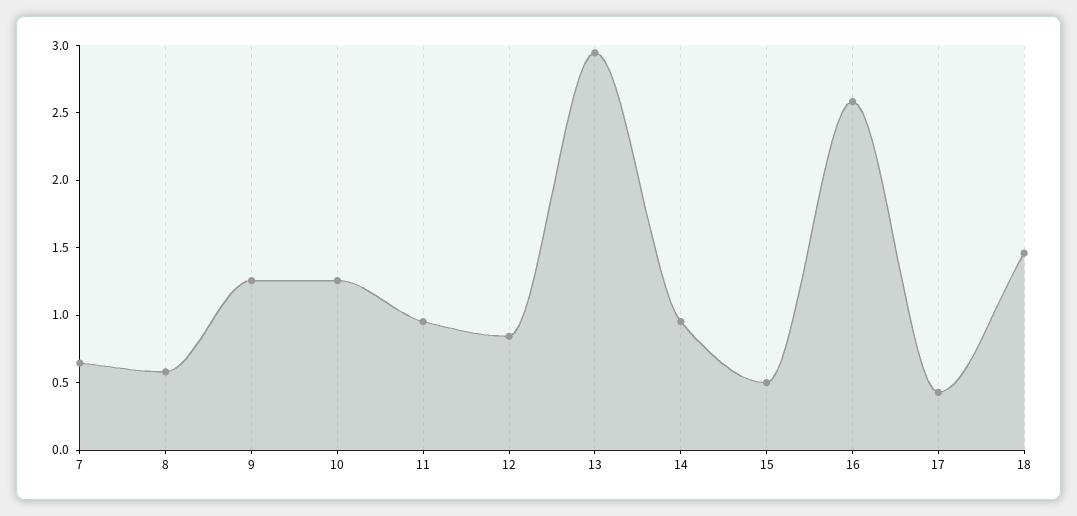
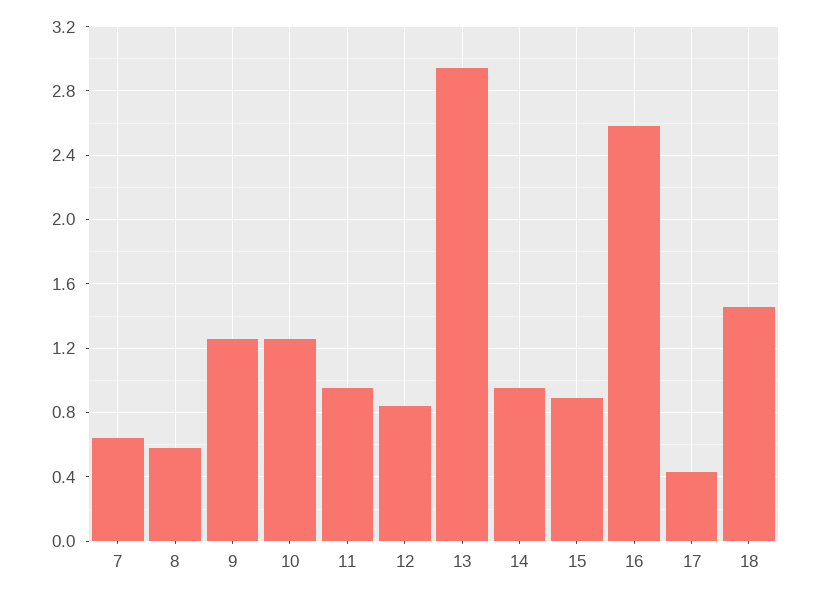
  {
    "7": 0.65,
    "8": 0.6,
    "9": 1.25,
    "10": 1.25,
    "11": 0.95,
    "12": 0.85,
    "13": 2.95,
    "14": 0.95,
-   "15": 0.5,
+   "15": 0.9,
    "16": 2.6,
    "17": 0.45,
    "18": 1.45
  }

